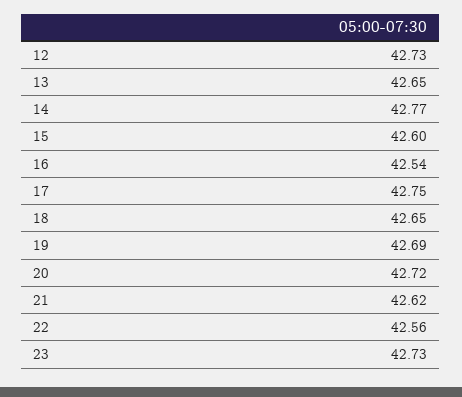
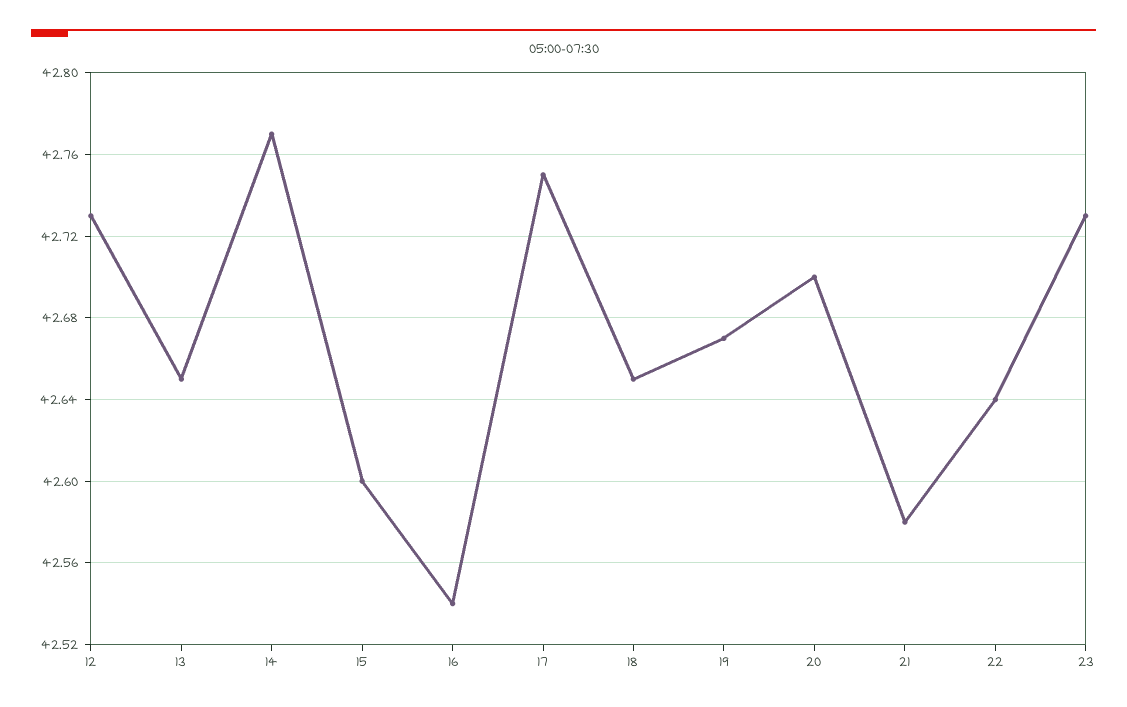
  {
    "12": 42.73,
    "13": 42.65,
    "14": 42.77,
    "15": 42.6,
    "16": 42.54,
    "17": 42.75,
    "18": 42.65,
-   "19": 42.69,
+   "19": 42.67,
-   "20": 42.72,
+   "20": 42.7,
-   "21": 42.62,
+   "21": 42.58,
-   "22": 42.56,
+   "22": 42.64,
    "23": 42.73
  }

